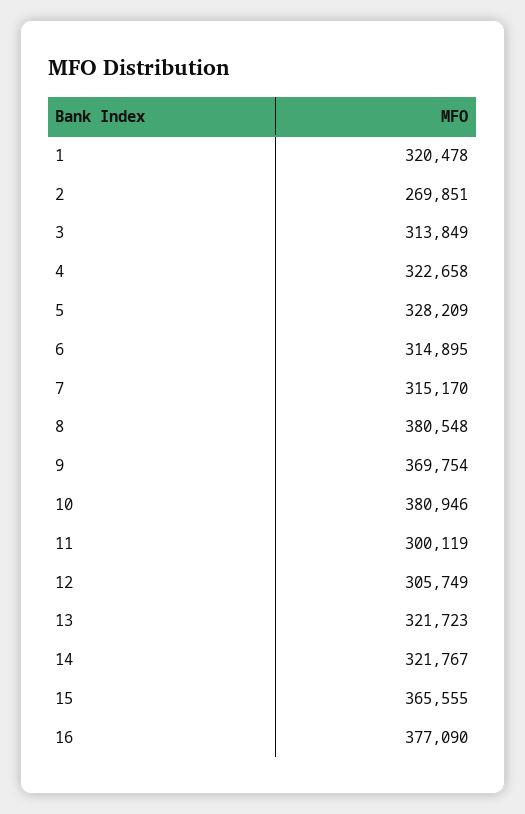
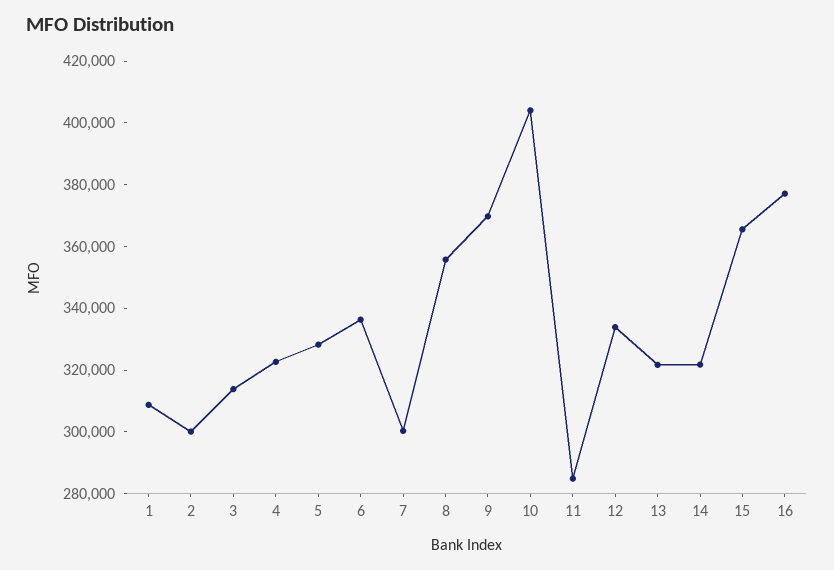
  {
-   "1": 320478,
+   "1": 310000,
-   "2": 269851,
+   "2": 300000,
    "3": 313849,
    "4": 322658,
    "5": 328209,
-   "6": 314895,
+   "6": 335000,
-   "7": 315170,
+   "7": 300000,
-   "8": 380548,
+   "8": 355000,
    "9": 369754,
-   "10": 380946,
+   "10": 405000,
-   "11": 300119,
+   "11": 285000,
-   "12": 305749,
+   "12": 335000,
    "13": 321723,
    "14": 321767,
    "15": 365555,
    "16": 377090
  }

